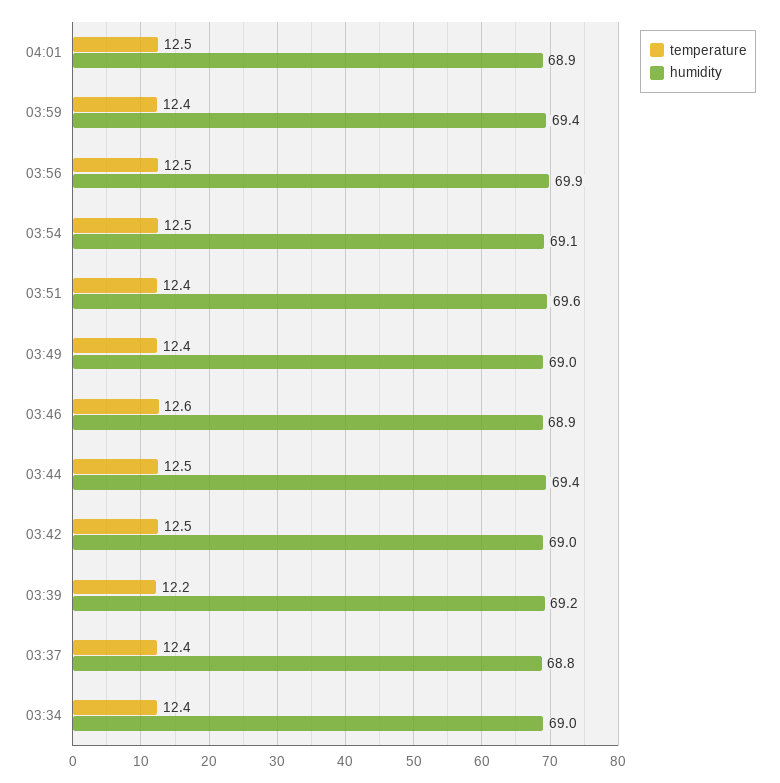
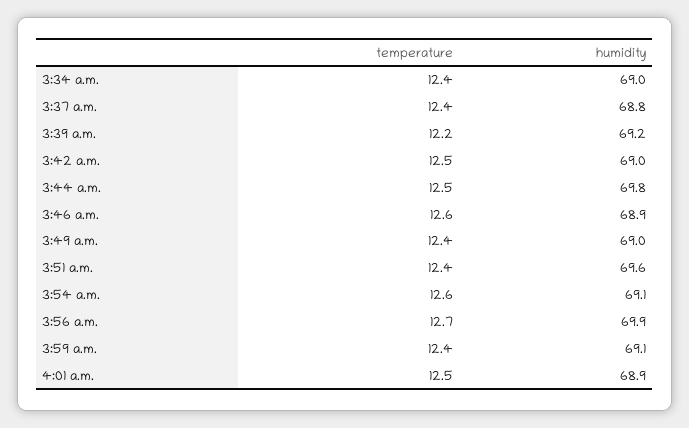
  {
    "temperature": {
      "04:01": 12.5,
      "03:59": 12.4,
-     "03:56": 12.5,
+     "03:56": 12.7,
-     "03:54": 12.5,
+     "03:54": 12.6,
      "03:51": 12.4,
      "03:49": 12.4,
      "03:46": 12.6,
      "03:44": 12.5,
      "03:42": 12.5,
      "03:39": 12.2,
      "03:37": 12.4,
      "03:34": 12.4
    },
    "humidity": {
      "04:01": 68.9,
-     "03:59": 69.4,
+     "03:59": 69.1,
      "03:56": 69.9,
      "03:54": 69.1,
      "03:51": 69.6,
      "03:49": 69,
      "03:46": 68.9,
-     "03:44": 69.4,
+     "03:44": 69.8,
      "03:42": 69,
      "03:39": 69.2,
      "03:37": 68.8,
      "03:34": 69
    }
  }

